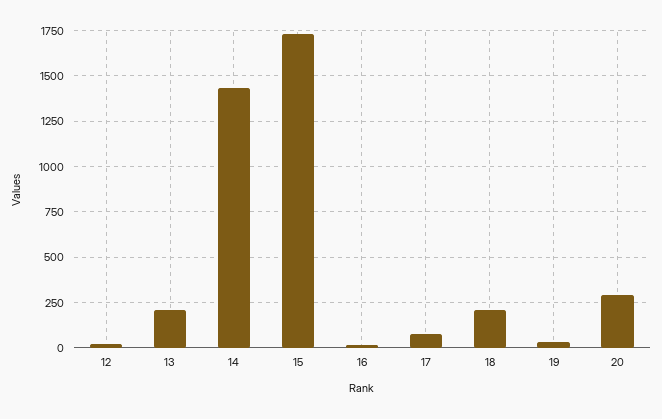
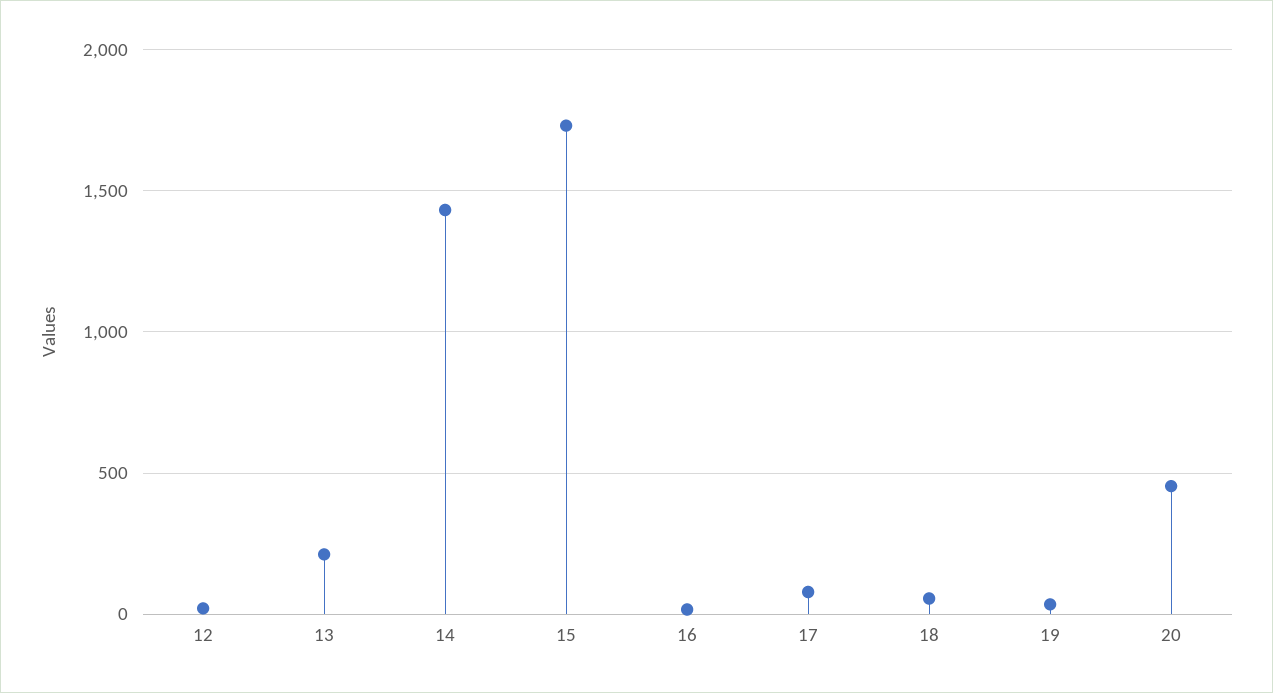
  {
    "12": 0,
    "13": 200,
    "14": 1450,
    "15": 1750,
    "16": 0,
    "17": 100,
-   "18": 200,
+   "18": 50,
    "19": 50,
-   "20": 300
+   "20": 450
  }

